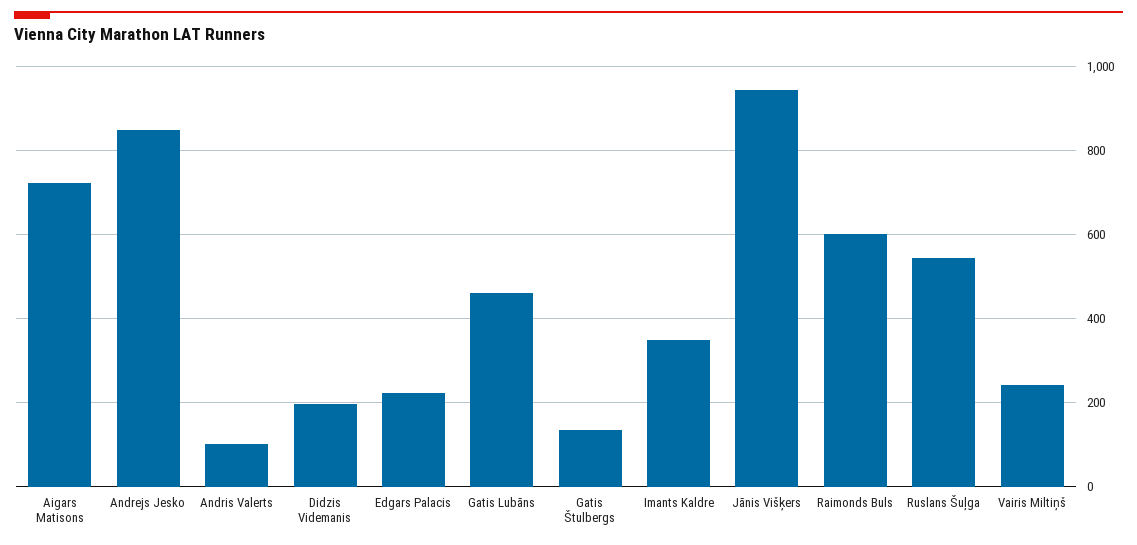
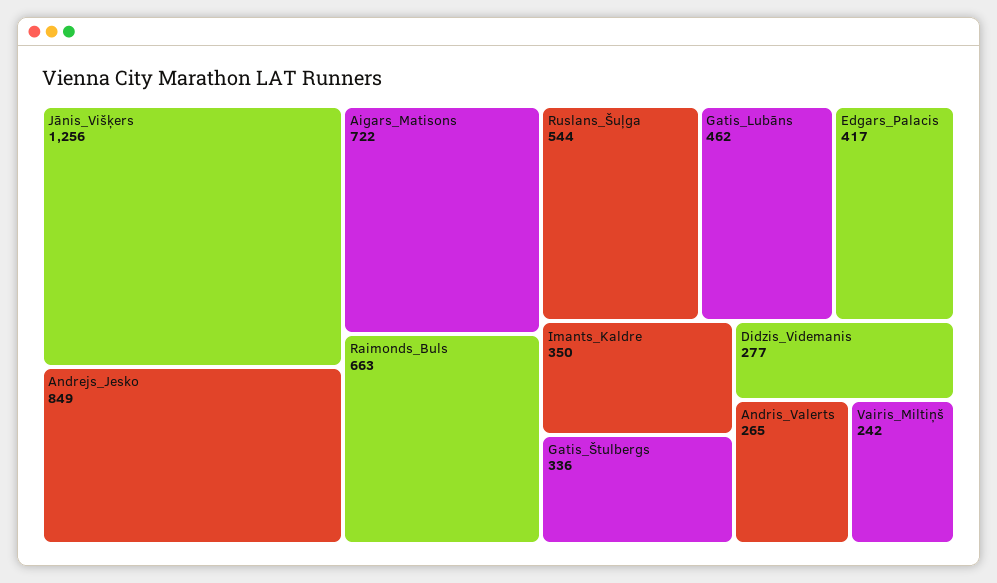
  {
    "Aigars Matisons": 722,
    "Andrejs Jesko": 849,
-   "Andris Valerts": 100,
+   "Andris Valerts": 265,
-   "Didzis Videmanis": 200,
+   "Didzis Videmanis": 277,
-   "Edgars Palacis": 220,
+   "Edgars Palacis": 417,
    "Gatis Lubāns": 462,
-   "Gatis Štulbergs": 140,
+   "Gatis Štulbergs": 336,
    "Imants Kaldre": 350,
-   "Jānis Višķers": 940,
+   "Jānis Višķers": 1256,
-   "Raimonds Buls": 600,
+   "Raimonds Buls": 663,
    "Ruslans Šuļga": 544,
    "Vairis Miltiņš": 242
  }

